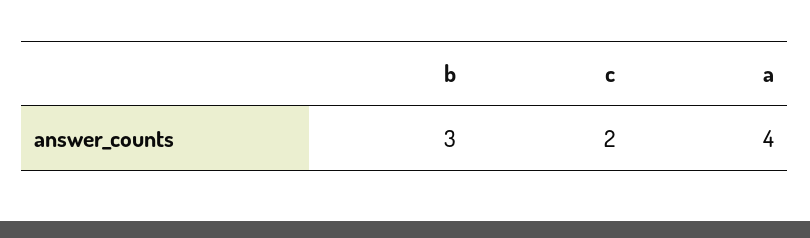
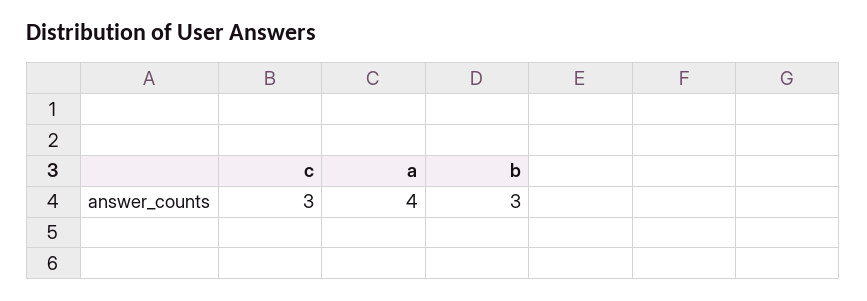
  {
    "b": 3,
-   "c": 2,
+   "c": 3,
    "a": 4
  }

